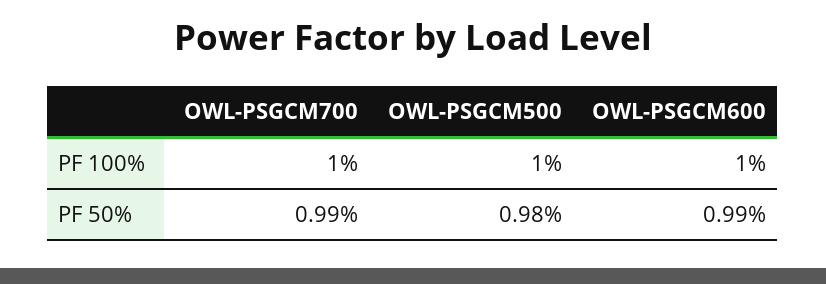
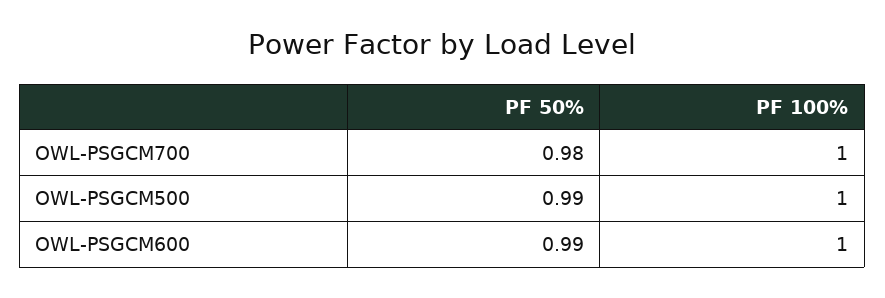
  {
    "OWL-PSGCM700": {
      "PF 100%": 1,
-     "PF 50%": 0.99
+     "PF 50%": 0.98
    },
    "OWL-PSGCM500": {
      "PF 100%": 1,
-     "PF 50%": 0.98
+     "PF 50%": 0.99
    },
    "OWL-PSGCM600": {
      "PF 100%": 1,
      "PF 50%": 0.99
    }
  }

